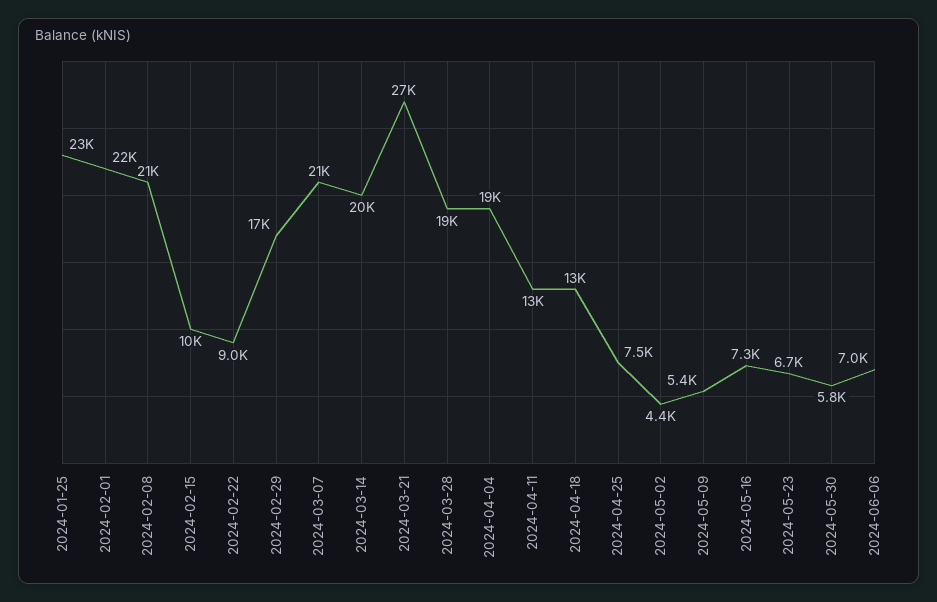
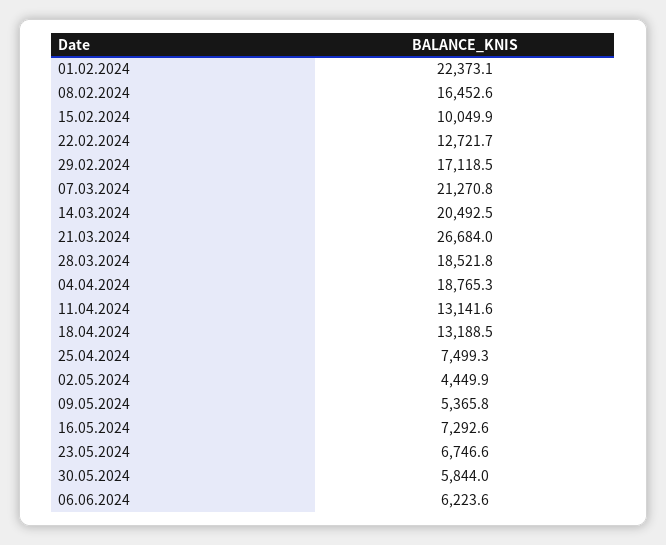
  {
-   "2024-01-25": 23000,
    "2024-02-01": 22373.1,
-   "2024-02-08": 21000,
+   "2024-02-08": 16452.6,
    "2024-02-15": 10049.9,
-   "2024-02-22": 9000,
+   "2024-02-22": 12721.7,
    "2024-02-29": 17118.5,
    "2024-03-07": 21270.8,
    "2024-03-14": 20492.5,
    "2024-03-21": 26684,
    "2024-03-28": 18521.8,
    "2024-04-04": 18765.3,
    "2024-04-11": 13141.6,
    "2024-04-18": 13188.5,
    "2024-04-25": 7499.3,
    "2024-05-02": 4449.9,
    "2024-05-09": 5365.8,
    "2024-05-16": 7292.6,
    "2024-05-23": 6746.6,
    "2024-05-30": 5844,
-   "2024-06-06": 7000
+   "2024-06-06": 6223.6
  }

